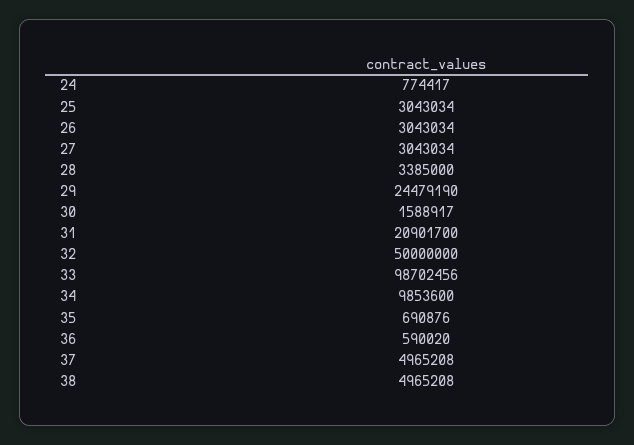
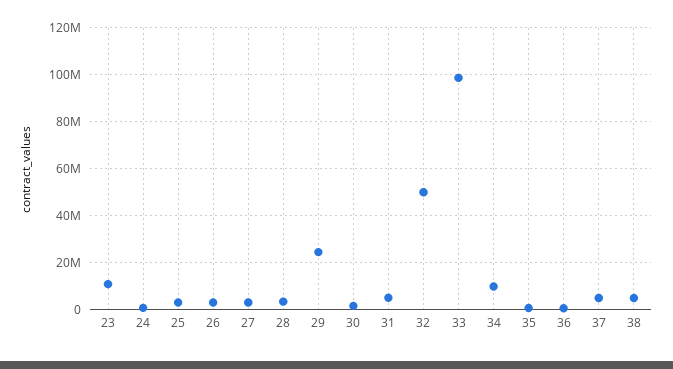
  {
    "24": 774417,
    "25": 3043034,
    "26": 3043034,
    "27": 3043034,
    "28": 3385000,
    "29": 24479190,
    "30": 1588917,
-   "31": 20901700,
+   "31": 5000000,
    "32": 50000000,
    "33": 98702456,
    "34": 9853600,
    "35": 690876,
    "36": 590020,
    "37": 4965208,
-   "38": 4965208
+   "38": 4965208,
+   "23": 10000000
  }

